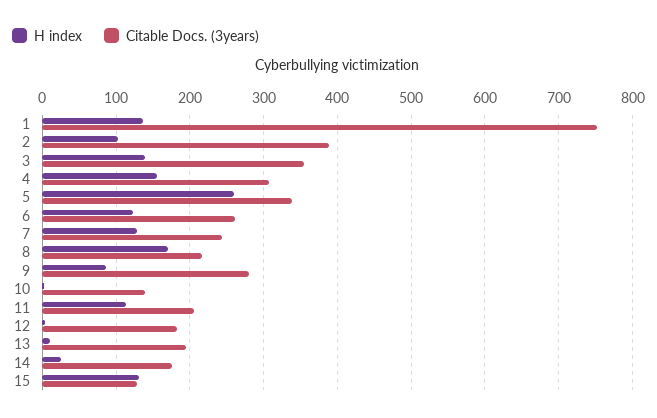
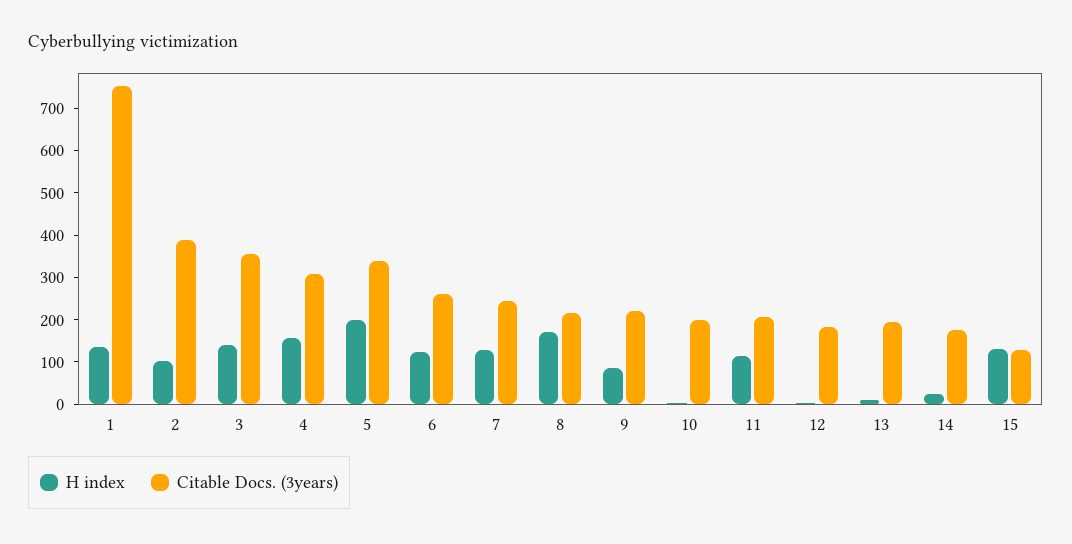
  {
    "H index": {
      "1": 140,
      "2": 100,
      "3": 140,
      "4": 160,
-     "5": 260,
+     "5": 200,
      "6": 120,
      "7": 130,
      "8": 170,
      "9": 90,
      "10": 0,
      "11": 110,
      "12": 0,
      "13": 10,
      "14": 30,
      "15": 130
    },
    "Citable Docs. (3years)": {
      "1": 750,
      "2": 390,
      "3": 360,
      "4": 310,
      "5": 340,
      "6": 260,
      "7": 240,
      "8": 220,
-     "9": 280,
+     "9": 220,
-     "10": 140,
+     "10": 200,
      "11": 210,
      "12": 180,
      "13": 200,
      "14": 180,
      "15": 130
    }
  }

